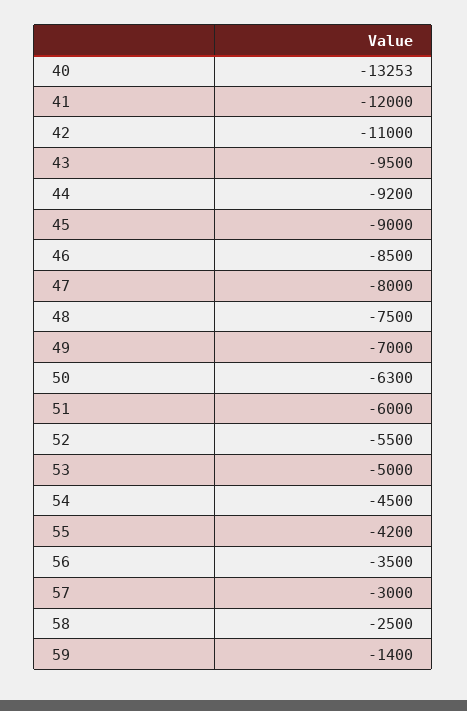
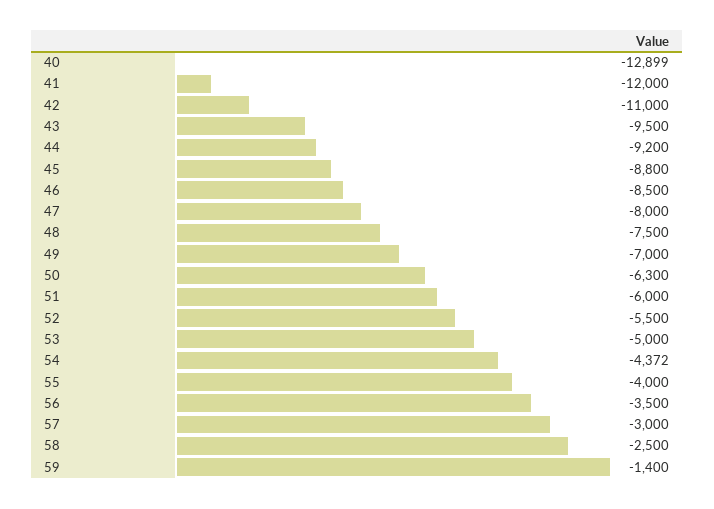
  {
-   "40": -13253,
+   "40": -12899,
    "41": -12000,
    "42": -11000,
    "43": -9500,
    "44": -9200,
-   "45": -9000,
+   "45": -8800,
    "46": -8500,
    "47": -8000,
    "48": -7500,
    "49": -7000,
    "50": -6300,
    "51": -6000,
    "52": -5500,
    "53": -5000,
-   "54": -4500,
+   "54": -4372,
-   "55": -4200,
+   "55": -4000,
    "56": -3500,
    "57": -3000,
    "58": -2500,
    "59": -1400
  }

